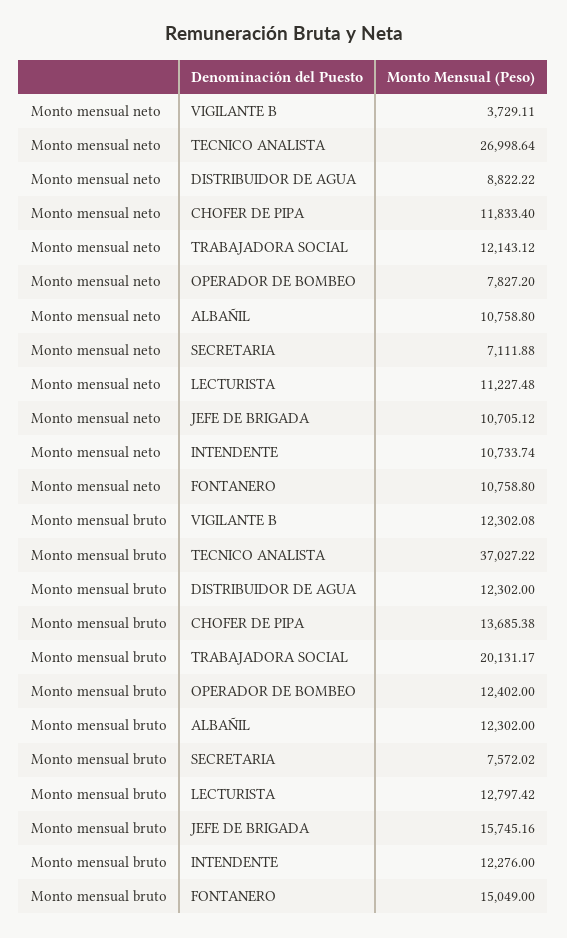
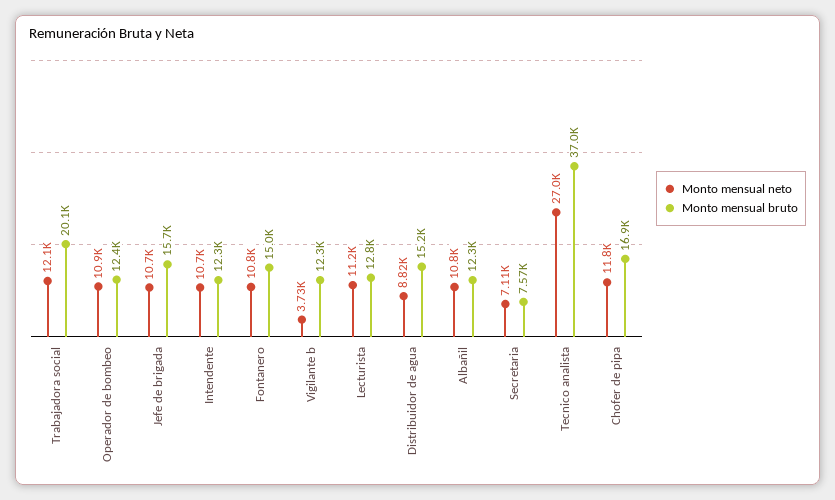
  {
    "Monto mensual neto": {
      "VIGILANTE B": 3729.11,
      "TECNICO ANALISTA": 26998.64,
      "DISTRIBUIDOR DE AGUA": 8822.22,
      "CHOFER DE PIPA": 11833.4,
      "TRABAJADORA SOCIAL": 12143.12,
-     "OPERADOR DE BOMBEO": 7827.2,
+     "OPERADOR DE BOMBEO": 10900,
      "ALBAÑIL": 10758.8,
      "SECRETARIA": 7111.88,
      "LECTURISTA": 11227.48,
      "JEFE DE BRIGADA": 10705.12,
      "INTENDENTE": 10733.74,
      "FONTANERO": 10758.8
    },
    "Monto mensual bruto": {
      "VIGILANTE B": 12302.08,
      "TECNICO ANALISTA": 37027.22,
-     "DISTRIBUIDOR DE AGUA": 12302,
+     "DISTRIBUIDOR DE AGUA": 15200,
-     "CHOFER DE PIPA": 13685.38,
+     "CHOFER DE PIPA": 16900,
      "TRABAJADORA SOCIAL": 20131.17,
      "OPERADOR DE BOMBEO": 12402,
      "ALBAÑIL": 12302,
      "SECRETARIA": 7572.02,
      "LECTURISTA": 12797.42,
      "JEFE DE BRIGADA": 15745.16,
      "INTENDENTE": 12276,
      "FONTANERO": 15049
    }
  }

